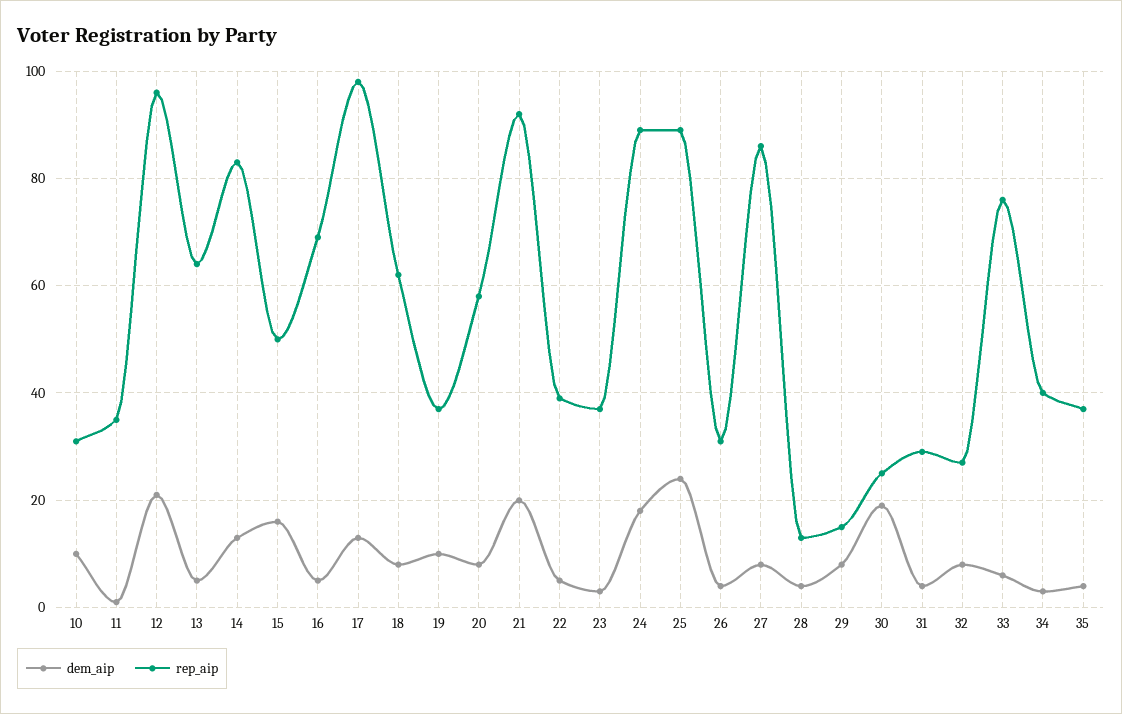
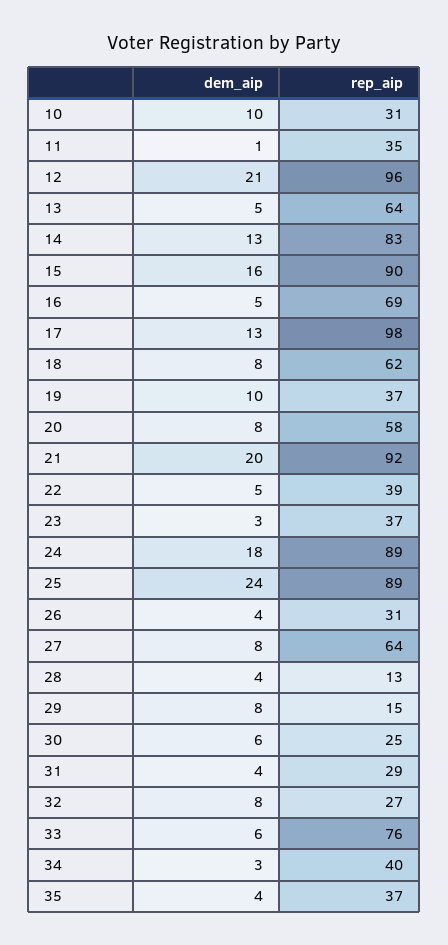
  {
    "dem_aip": {
      "10": 10,
      "11": 1,
      "12": 21,
      "13": 5,
      "14": 13,
      "15": 16,
      "16": 5,
      "17": 13,
      "18": 8,
      "19": 10,
      "20": 8,
      "21": 20,
      "22": 5,
      "23": 3,
      "24": 18,
      "25": 24,
      "26": 4,
      "27": 8,
      "28": 4,
      "29": 8,
-     "30": 20,
+     "30": 6,
      "31": 4,
      "32": 8,
      "33": 6,
      "34": 3,
      "35": 4
    },
    "rep_aip": {
      "10": 31,
      "11": 35,
      "12": 96,
      "13": 64,
      "14": 83,
-     "15": 50,
+     "15": 90,
      "16": 69,
      "17": 98,
      "18": 62,
      "19": 37,
      "20": 58,
      "21": 92,
      "22": 39,
      "23": 37,
      "24": 89,
      "25": 89,
      "26": 31,
-     "27": 85,
+     "27": 64,
      "28": 13,
      "29": 15,
      "30": 25,
      "31": 29,
      "32": 27,
      "33": 76,
      "34": 40,
      "35": 37
    }
  }

